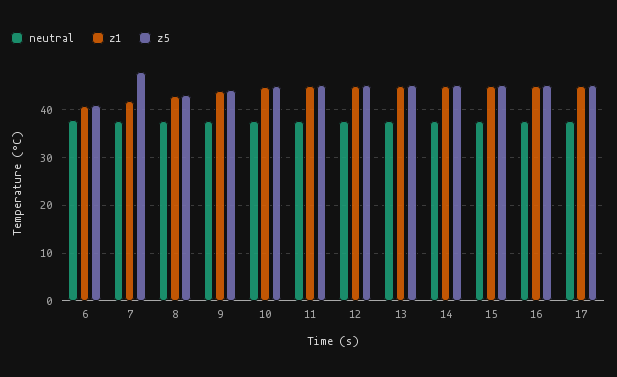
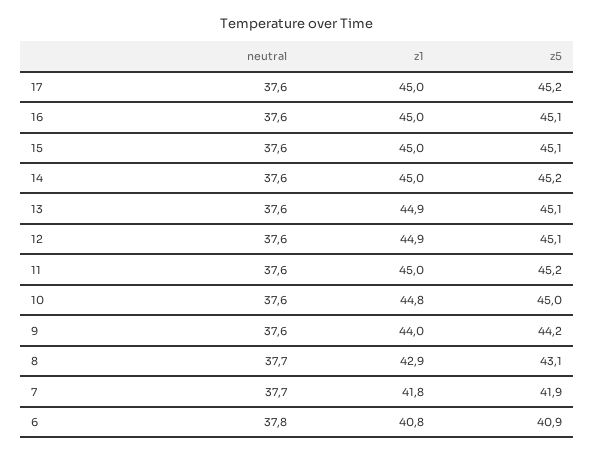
  {
    "neutral": {
      "6": 37.8,
      "7": 37.7,
      "8": 37.7,
      "9": 37.6,
      "10": 37.6,
      "11": 37.6,
      "12": 37.6,
      "13": 37.6,
      "14": 37.6,
      "15": 37.6,
      "16": 37.6,
      "17": 37.6
    },
    "z1": {
      "6": 40.8,
      "7": 41.8,
      "8": 42.9,
      "9": 44,
      "10": 44.8,
      "11": 45,
      "12": 44.9,
      "13": 44.9,
      "14": 45,
      "15": 45,
      "16": 45,
      "17": 45
    },
    "z5": {
      "6": 40.9,
-     "7": 48,
+     "7": 41.9,
      "8": 43.1,
      "9": 44.2,
      "10": 45,
      "11": 45.2,
      "12": 45.1,
      "13": 45.1,
      "14": 45.2,
      "15": 45.1,
      "16": 45.1,
      "17": 45.2
    }
  }

